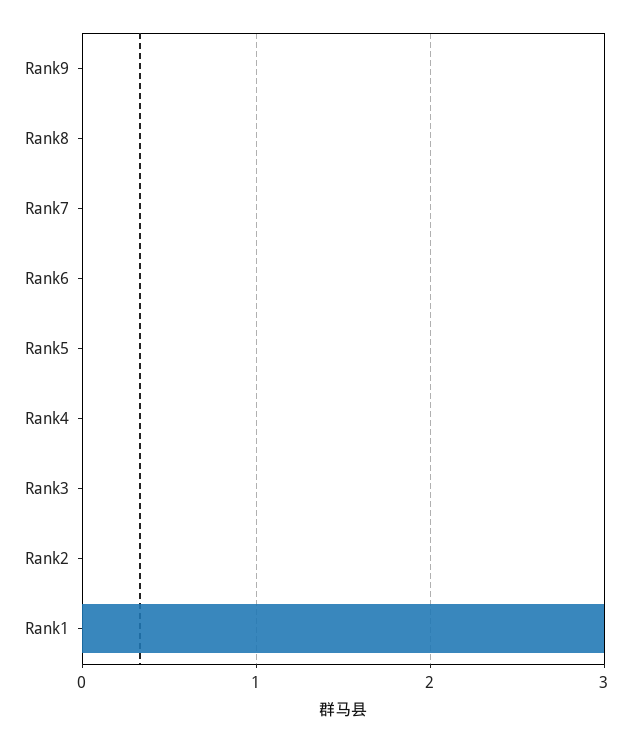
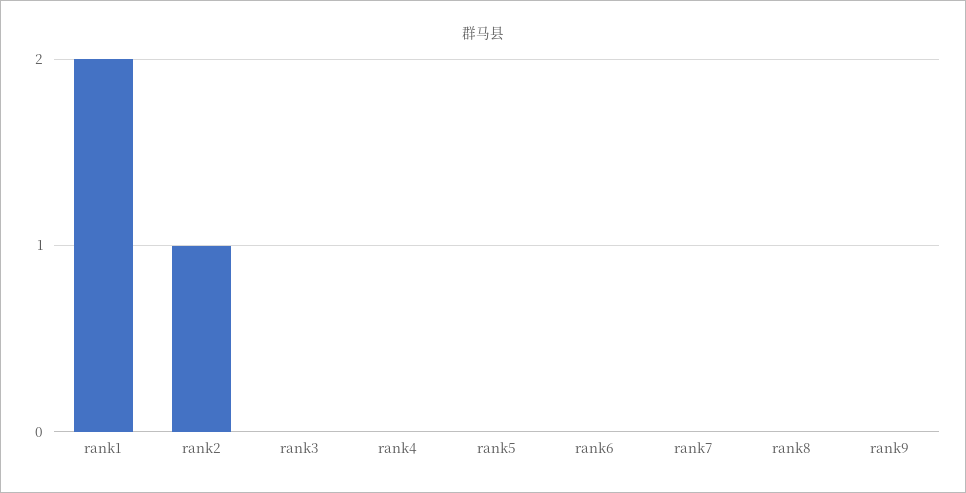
  {
    "Rank9": 0,
    "Rank8": 0,
    "Rank7": 0,
    "Rank6": 0,
    "Rank5": 0,
    "Rank4": 0,
    "Rank3": 0,
-   "Rank2": 0,
+   "Rank2": 1,
-   "Rank1": 3
+   "Rank1": 2
  }

